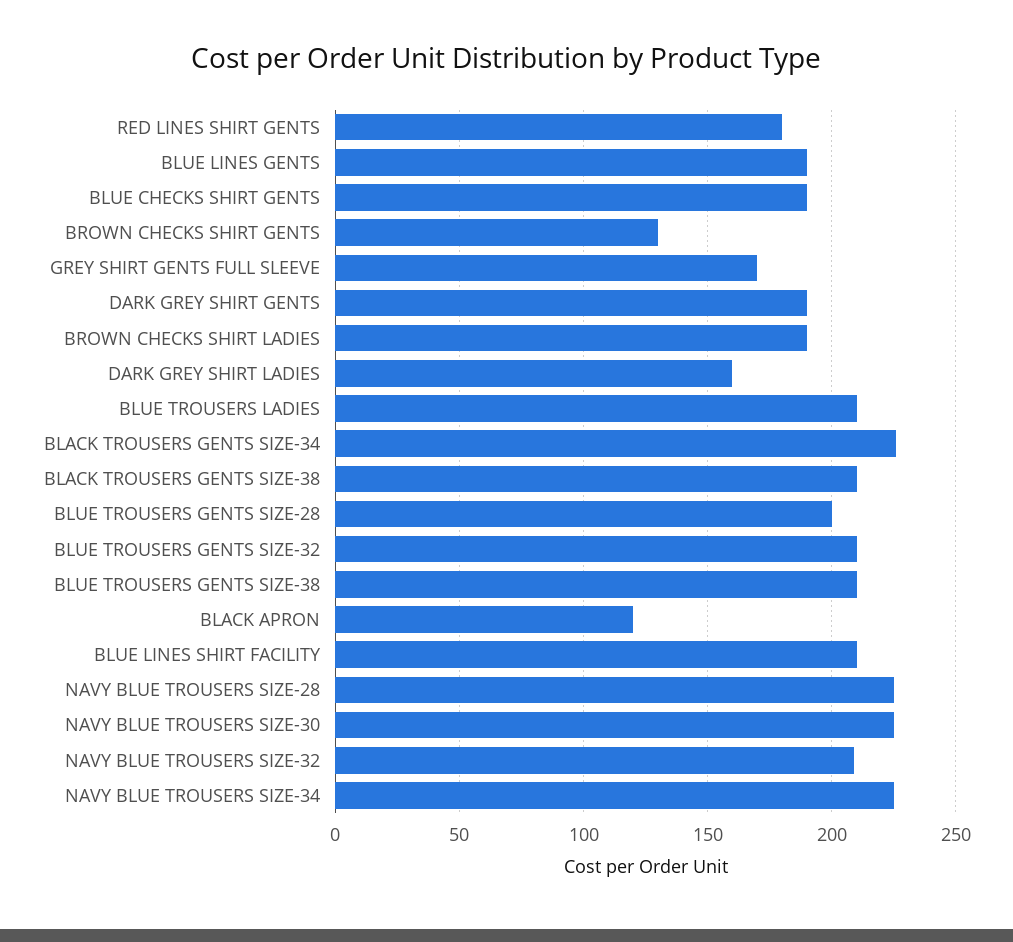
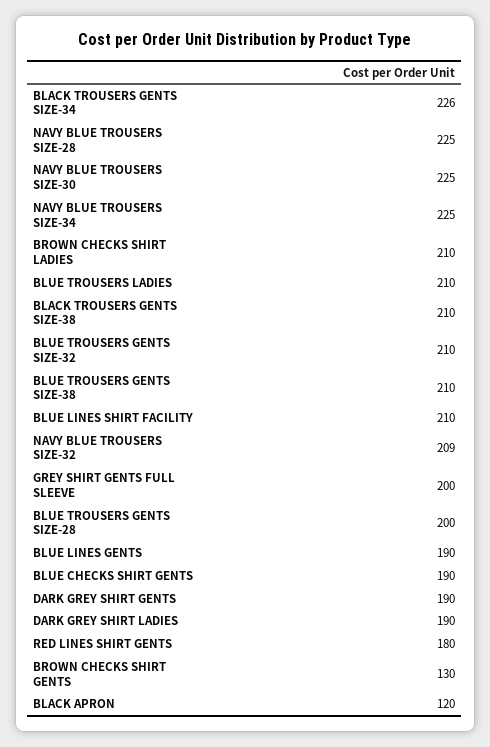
  {
    "RED LINES SHIRT GENTS": 180,
    "BLUE LINES GENTS": 190,
    "BLUE CHECKS SHIRT GENTS": 190,
    "BROWN CHECKS SHIRT GENTS": 130,
-   "GREY SHIRT GENTS FULL SLEEVE": 170,
+   "GREY SHIRT GENTS FULL SLEEVE": 200,
    "DARK GREY SHIRT GENTS": 190,
-   "BROWN CHECKS SHIRT LADIES": 190,
+   "BROWN CHECKS SHIRT LADIES": 210,
-   "DARK GREY SHIRT LADIES": 160,
+   "DARK GREY SHIRT LADIES": 190,
    "BLUE TROUSERS LADIES": 210,
    "BLACK TROUSERS GENTS SIZE-34": 226,
    "BLACK TROUSERS GENTS SIZE-38": 210,
    "BLUE TROUSERS GENTS SIZE-28": 200,
    "BLUE TROUSERS GENTS SIZE-32": 210,
    "BLUE TROUSERS GENTS SIZE-38": 210,
    "BLACK APRON": 120,
    "BLUE LINES SHIRT FACILITY": 210,
    "NAVY BLUE TROUSERS SIZE-28": 225,
    "NAVY BLUE TROUSERS SIZE-30": 225,
    "NAVY BLUE TROUSERS SIZE-32": 209,
    "NAVY BLUE TROUSERS SIZE-34": 225
  }

